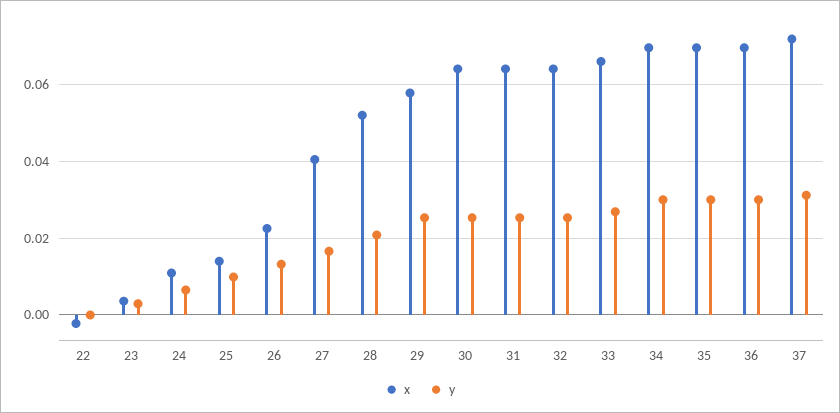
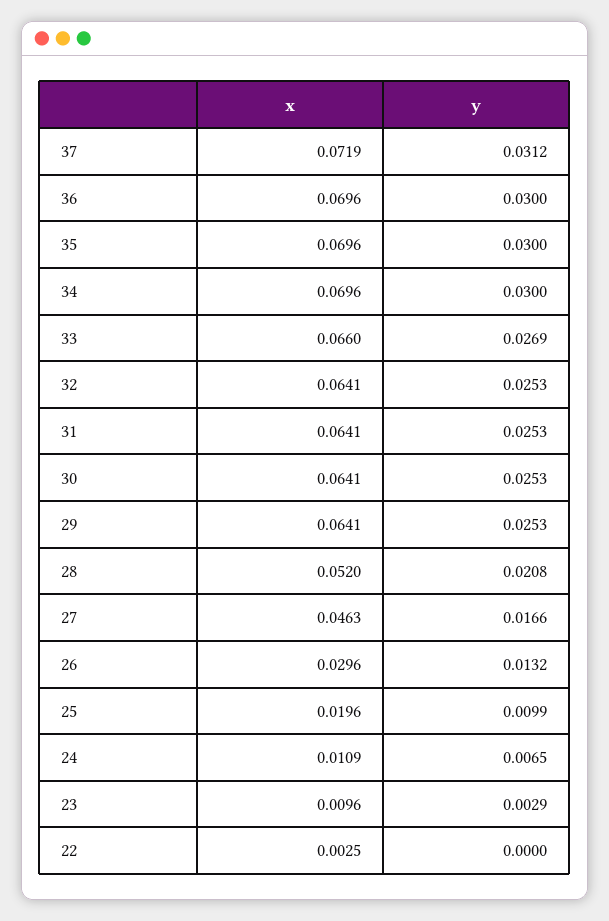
  {
    "x": {
-     "22": -0.002,
+     "22": 0.0025,
-     "23": 0.004,
+     "23": 0.0096,
      "24": 0.0109,
-     "25": 0.014,
+     "25": 0.0196,
-     "26": 0.022,
+     "26": 0.0296,
-     "27": 0.04,
+     "27": 0.0463,
      "28": 0.052,
-     "29": 0.058,
+     "29": 0.0641,
      "30": 0.0641,
      "31": 0.0641,
      "32": 0.0641,
      "33": 0.066,
      "34": 0.0696,
      "35": 0.0696,
      "36": 0.0696,
      "37": 0.0719
    },
    "y": {
      "22": 0,
      "23": 0.0029,
      "24": 0.0065,
      "25": 0.0099,
      "26": 0.0132,
      "27": 0.0166,
      "28": 0.0208,
      "29": 0.0253,
      "30": 0.0253,
      "31": 0.0253,
      "32": 0.0253,
      "33": 0.0269,
      "34": 0.03,
      "35": 0.03,
      "36": 0.03,
      "37": 0.0312
    }
  }

